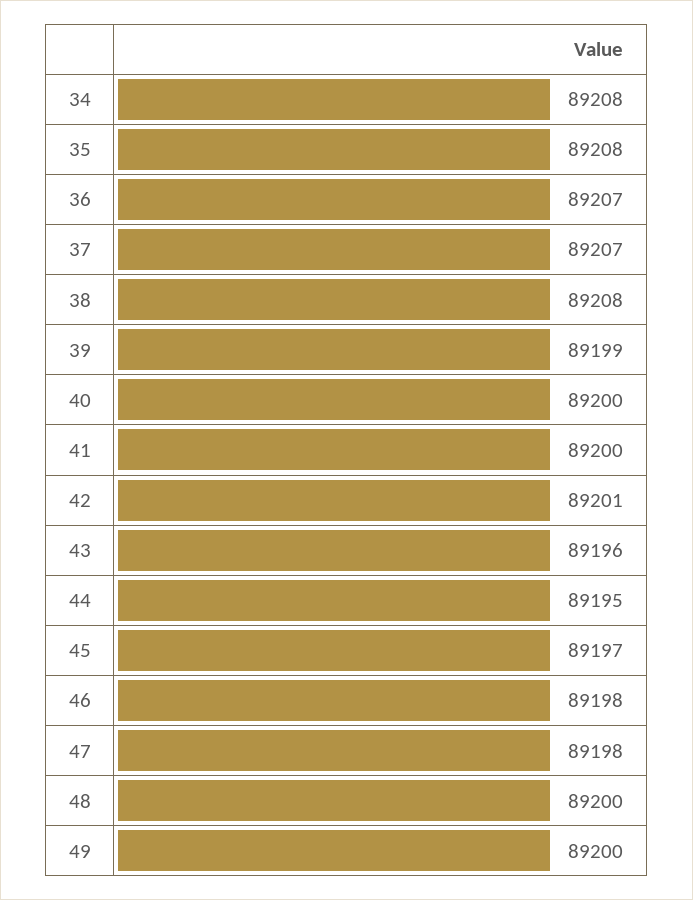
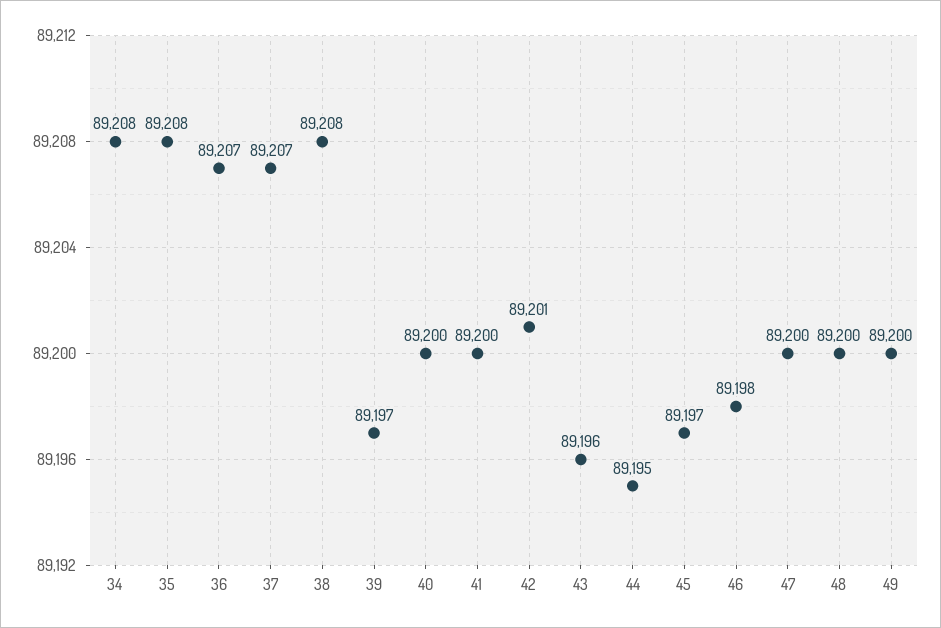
  {
    "34": 89208,
    "35": 89208,
    "36": 89207,
    "37": 89207,
    "38": 89208,
-   "39": 89199,
+   "39": 89197,
    "40": 89200,
    "41": 89200,
    "42": 89201,
    "43": 89196,
    "44": 89195,
    "45": 89197,
    "46": 89198,
-   "47": 89198,
+   "47": 89200,
    "48": 89200,
    "49": 89200
  }

